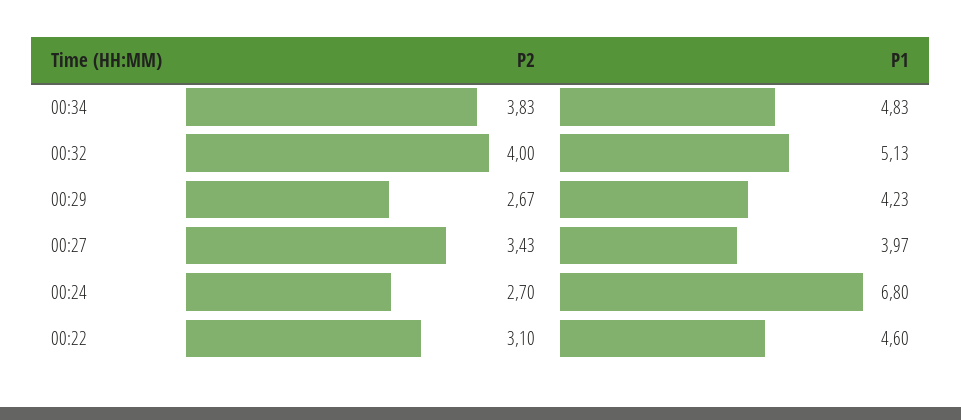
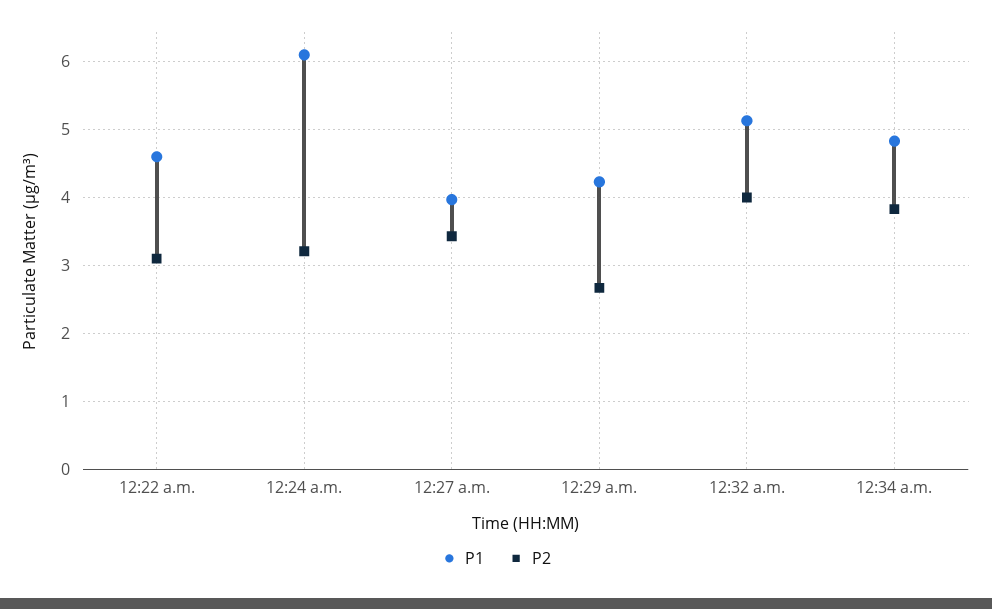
  {
    "P2": {
      "00:34": 3.83,
      "00:32": 4,
      "00:29": 2.67,
      "00:27": 3.43,
-     "00:24": 2.7,
+     "00:24": 3.2,
      "00:22": 3.1
    },
    "P1": {
      "00:34": 4.83,
      "00:32": 5.13,
      "00:29": 4.23,
      "00:27": 3.97,
-     "00:24": 6.8,
+     "00:24": 6.1,
      "00:22": 4.6
    }
  }

